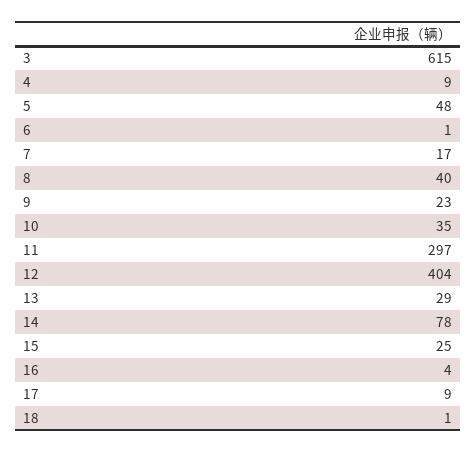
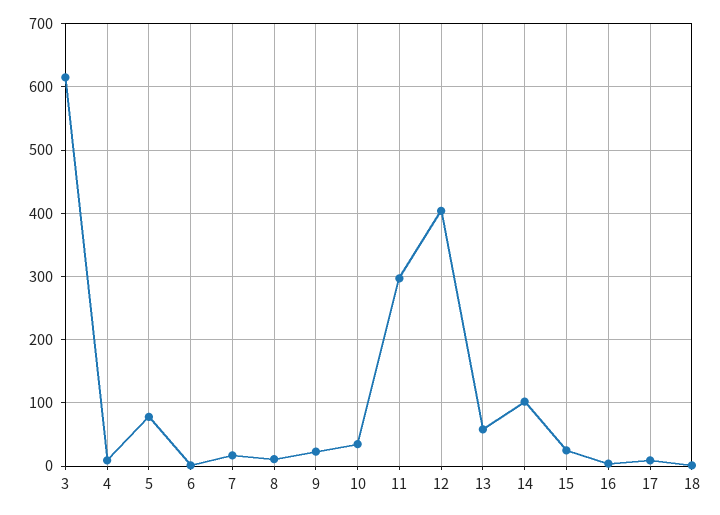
  {
    "3": 615,
    "4": 9,
-   "5": 48,
+   "5": 80,
    "6": 1,
    "7": 17,
-   "8": 40,
+   "8": 10,
    "9": 23,
    "10": 35,
    "11": 297,
    "12": 404,
-   "13": 29,
+   "13": 60,
-   "14": 78,
+   "14": 100,
    "15": 25,
    "16": 4,
    "17": 9,
    "18": 1
  }

